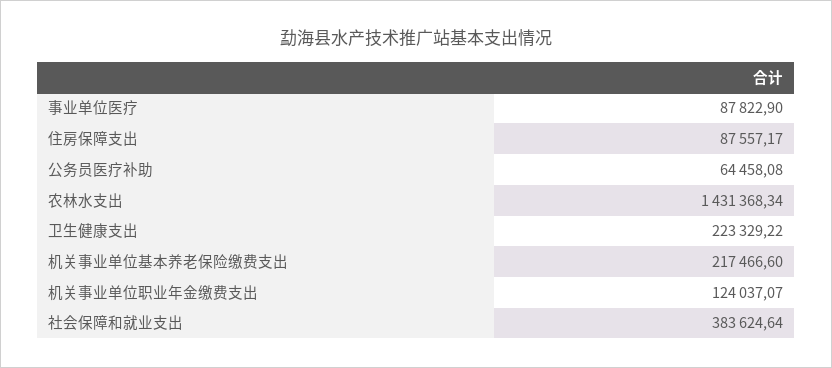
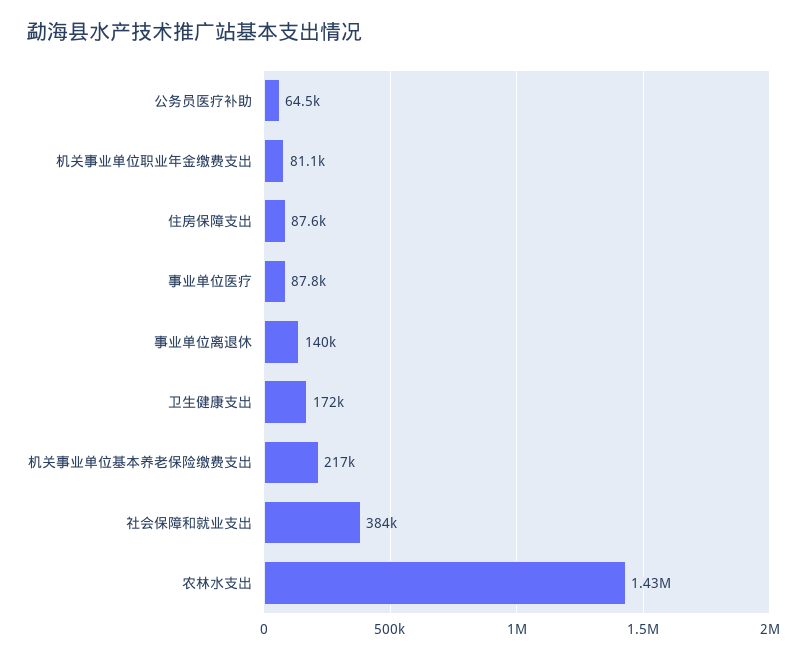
  {
    "事业单位医疗": 87822.9,
    "住房保障支出": 87557.17,
    "公务员医疗补助": 64458.08,
    "农林水支出": 1431368.34,
-   "卫生健康支出": 223329.22,
+   "卫生健康支出": 172000,
    "机关事业单位基本养老保险缴费支出": 217466.6,
-   "机关事业单位职业年金缴费支出": 124037.07,
+   "机关事业单位职业年金缴费支出": 81100,
-   "社会保障和就业支出": 383624.64
+   "社会保障和就业支出": 383624.64,
+   "事业单位离退休": 140000
  }

